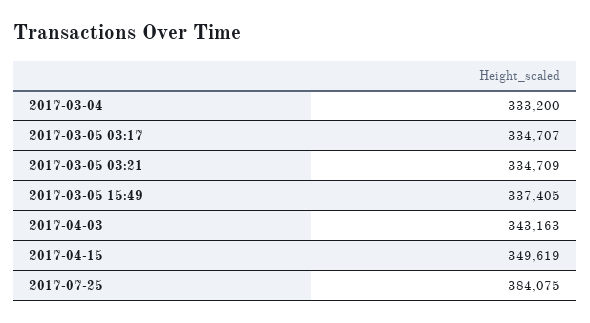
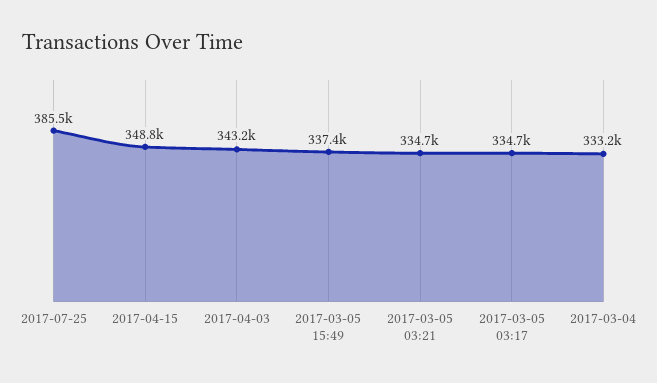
  {
    "2017-03-04": 333200,
    "2017-03-05 03:17": 334707,
    "2017-03-05 03:21": 334709,
    "2017-03-05 15:49": 337405,
    "2017-04-03": 343163,
-   "2017-04-15": 349619,
+   "2017-04-15": 348800,
-   "2017-07-25": 384075
+   "2017-07-25": 385500
  }

